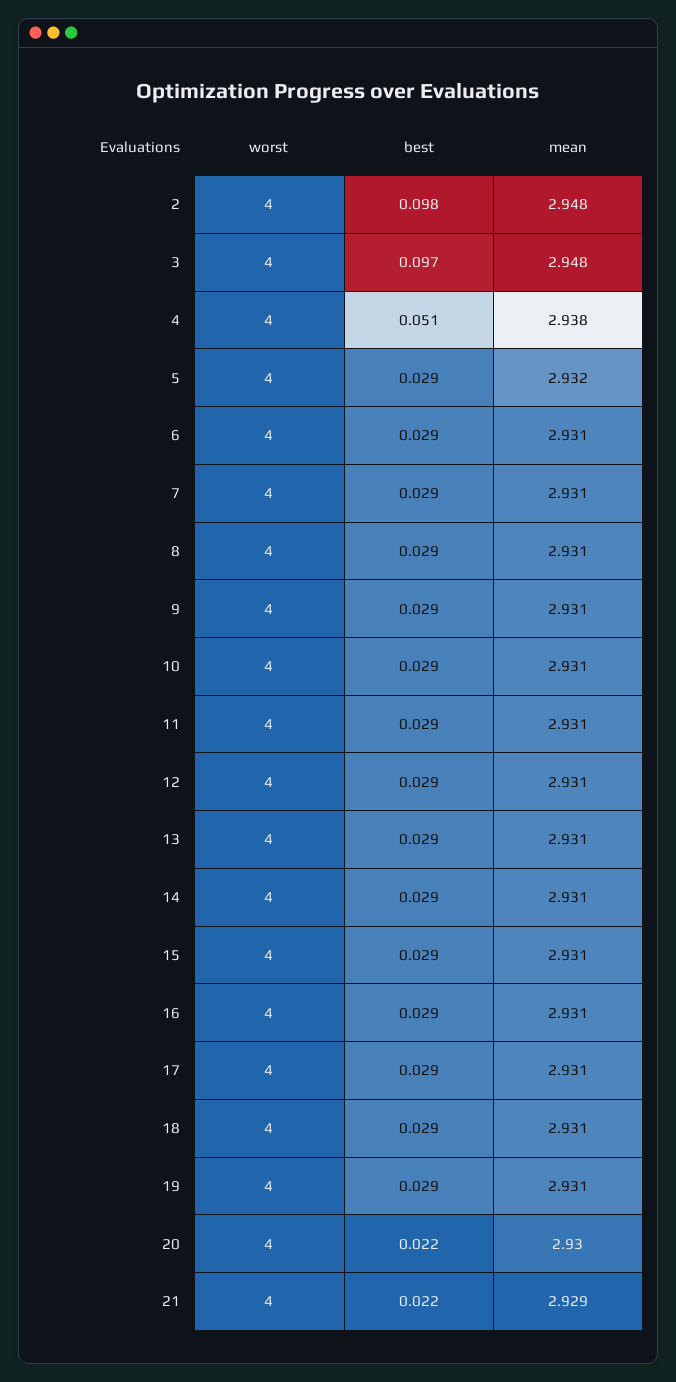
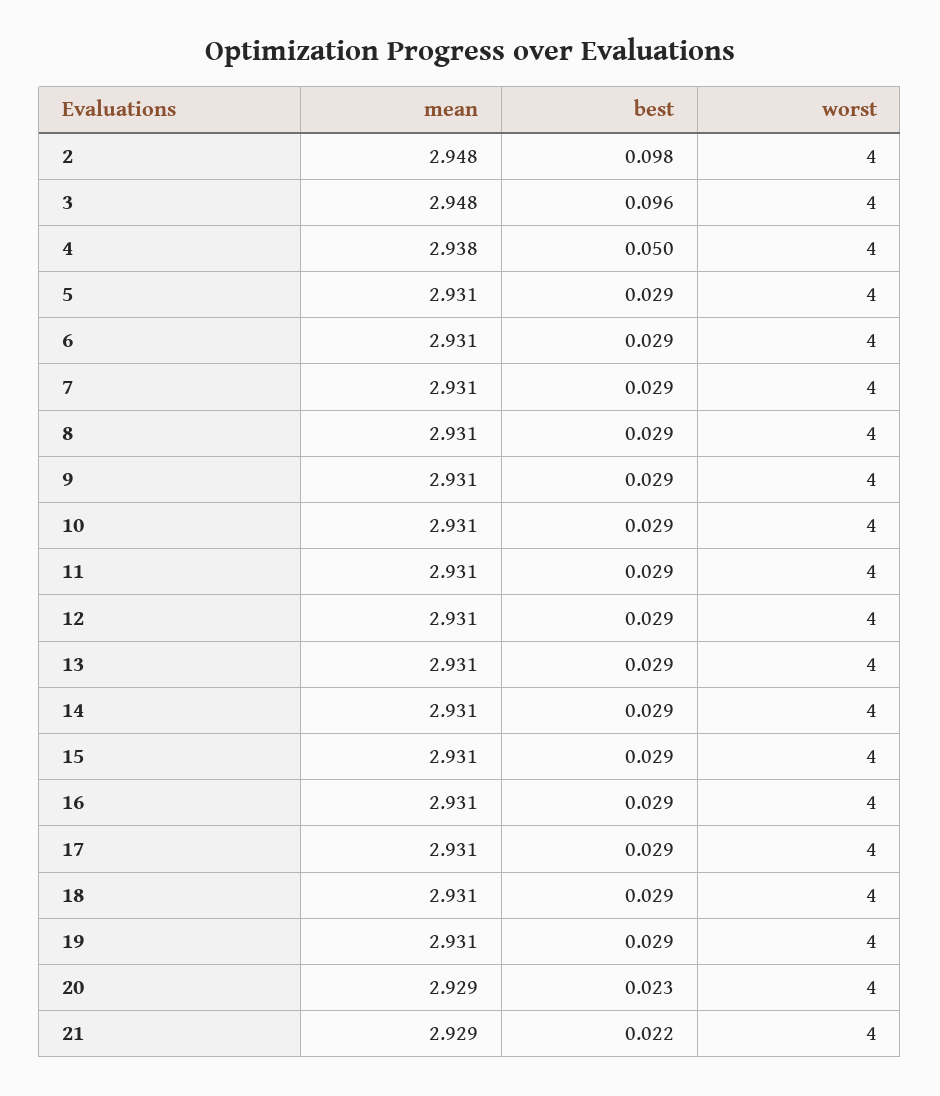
  {
    "worst": {
      "2": 4,
      "3": 4,
      "4": 4,
      "5": 4,
      "6": 4,
      "7": 4,
      "8": 4,
      "9": 4,
      "10": 4,
      "11": 4,
      "12": 4,
      "13": 4,
      "14": 4,
      "15": 4,
      "16": 4,
      "17": 4,
      "18": 4,
      "19": 4,
      "20": 4,
      "21": 4
    },
    "best": {
      "2": 0.098,
-     "3": 0.097,
+     "3": 0.096,
-     "4": 0.051,
+     "4": 0.05,
      "5": 0.029,
      "6": 0.029,
      "7": 0.029,
      "8": 0.029,
      "9": 0.029,
      "10": 0.029,
      "11": 0.029,
      "12": 0.029,
      "13": 0.029,
      "14": 0.029,
      "15": 0.029,
      "16": 0.029,
      "17": 0.029,
      "18": 0.029,
      "19": 0.029,
-     "20": 0.022,
+     "20": 0.023,
      "21": 0.022
    },
    "mean": {
      "2": 2.948,
      "3": 2.948,
      "4": 2.938,
-     "5": 2.932,
+     "5": 2.931,
      "6": 2.931,
      "7": 2.931,
      "8": 2.931,
      "9": 2.931,
      "10": 2.931,
      "11": 2.931,
      "12": 2.931,
      "13": 2.931,
      "14": 2.931,
      "15": 2.931,
      "16": 2.931,
      "17": 2.931,
      "18": 2.931,
      "19": 2.931,
-     "20": 2.93,
+     "20": 2.929,
      "21": 2.929
    }
  }

